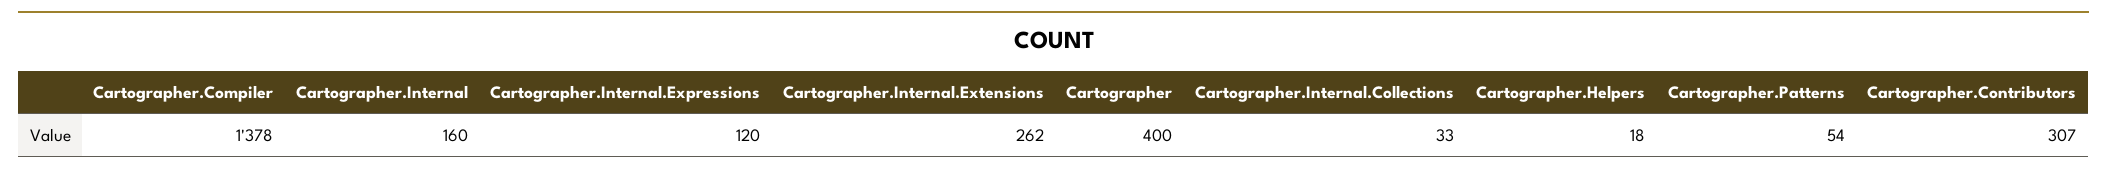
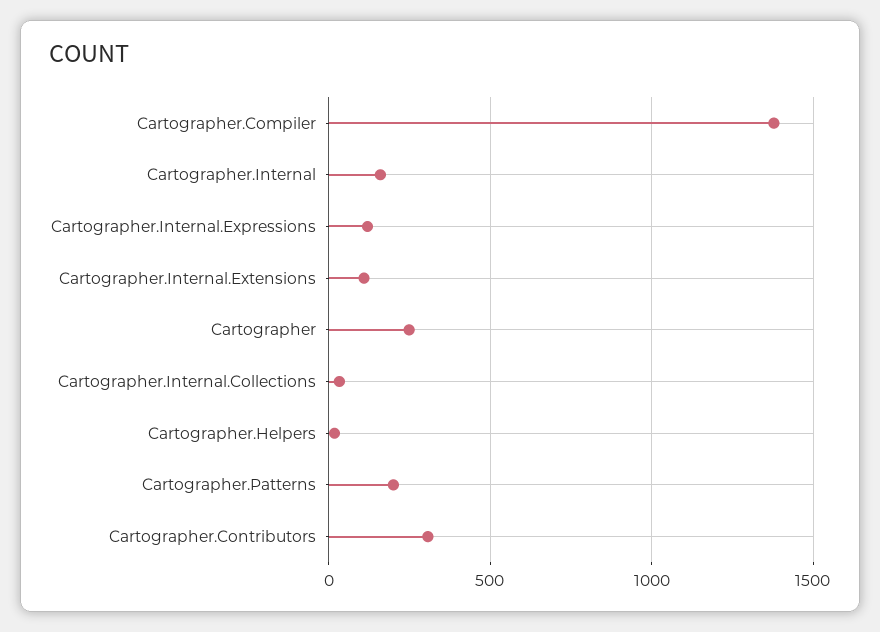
  {
    "Cartographer.Compiler": 1378,
    "Cartographer.Internal": 160,
    "Cartographer.Internal.Expressions": 120,
-   "Cartographer.Internal.Extensions": 262,
+   "Cartographer.Internal.Extensions": 100,
-   "Cartographer": 400,
+   "Cartographer": 250,
    "Cartographer.Internal.Collections": 33,
    "Cartographer.Helpers": 18,
-   "Cartographer.Patterns": 54,
+   "Cartographer.Patterns": 200,
    "Cartographer.Contributors": 307
  }

